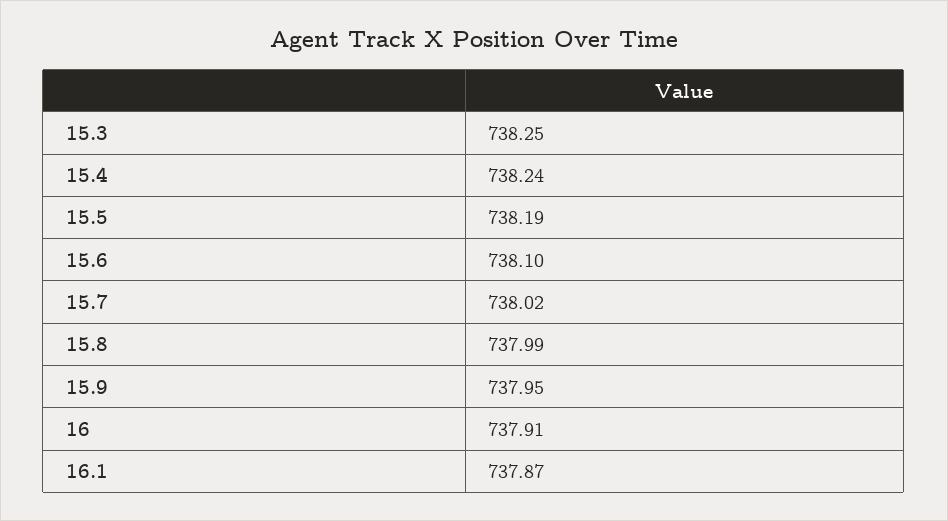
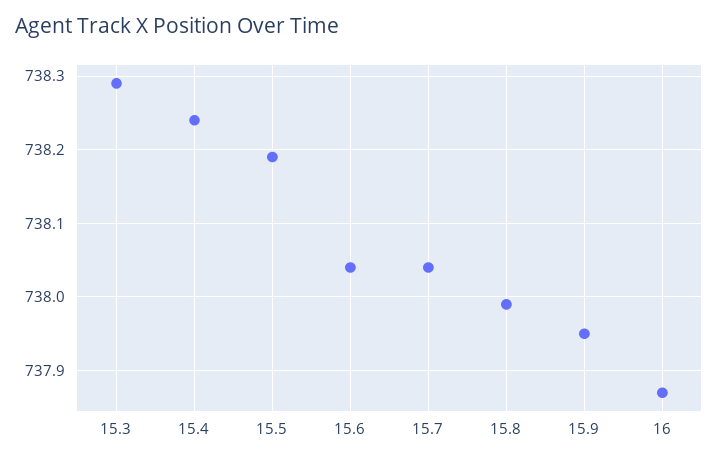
  {
-   "15.3": 738.25,
+   "15.3": 738.29,
    "15.4": 738.24,
    "15.5": 738.19,
-   "15.6": 738.1,
+   "15.6": 738.04,
-   "15.7": 738.02,
+   "15.7": 738.04,
    "15.8": 737.99,
    "15.9": 737.95,
-   "16": 737.91,
+   "16": 737.87
-   "16.1": 737.87
  }

